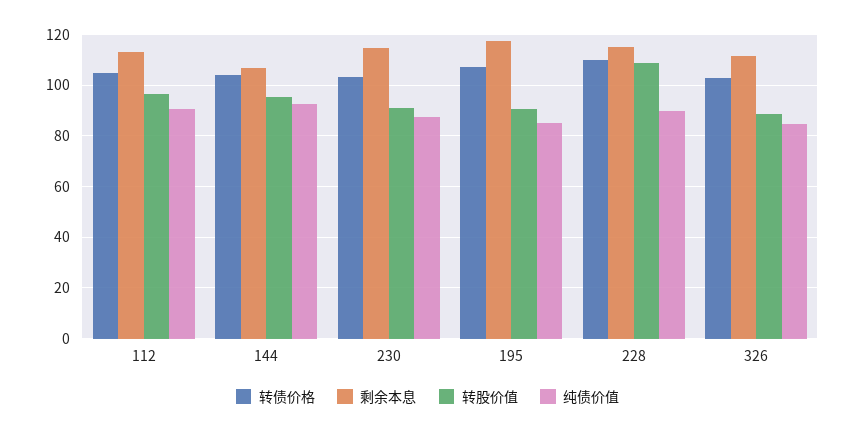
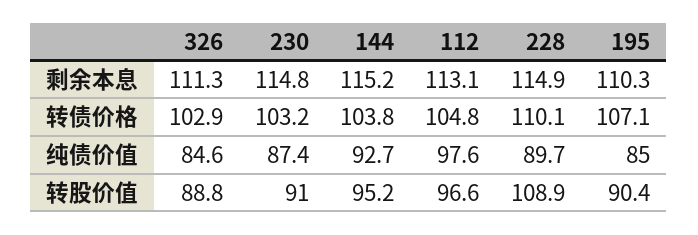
  {
    "转债价格": {
      "112": 104.8,
      "144": 103.8,
      "230": 103.2,
      "195": 107.1,
      "228": 110.1,
      "326": 102.9
    },
    "剩余本息": {
      "112": 113.1,
-     "144": 107.5,
+     "144": 115.2,
      "230": 114.8,
-     "195": 117.5,
+     "195": 110.3,
      "228": 114.9,
      "326": 111.3
    },
    "转股价值": {
      "112": 96.6,
      "144": 95.2,
      "230": 91,
      "195": 90.4,
      "228": 108.9,
      "326": 88.8
    },
    "纯债价值": {
-     "112": 90,
+     "112": 97.6,
      "144": 92.7,
      "230": 87.4,
      "195": 85,
      "228": 89.7,
      "326": 84.6
    }
  }

